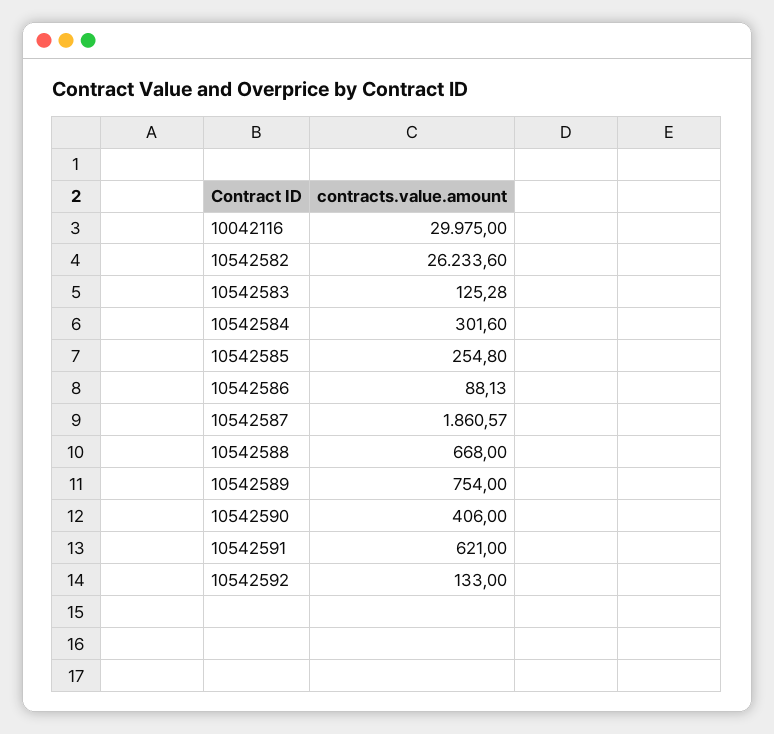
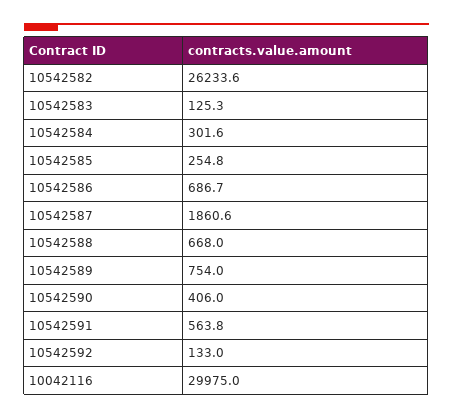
  {
    "10042116": 29975,
    "10542582": 26233.6,
    "10542583": 125.28,
    "10542584": 301.6,
    "10542585": 254.8,
-   "10542586": 88.13,
+   "10542586": 686.7,
    "10542587": 1860.57,
    "10542588": 668,
    "10542589": 754,
    "10542590": 406,
-   "10542591": 621,
+   "10542591": 563.8,
    "10542592": 133
  }

